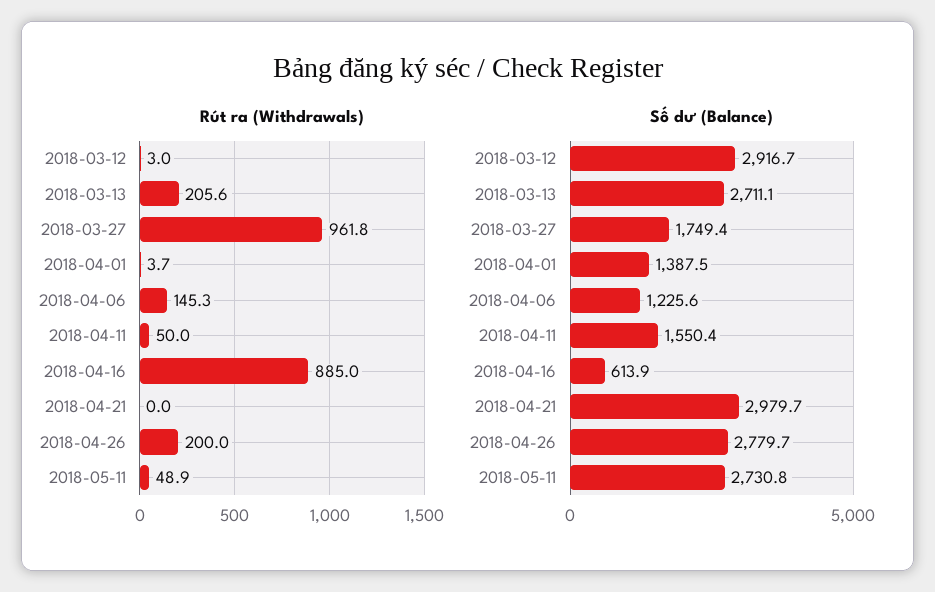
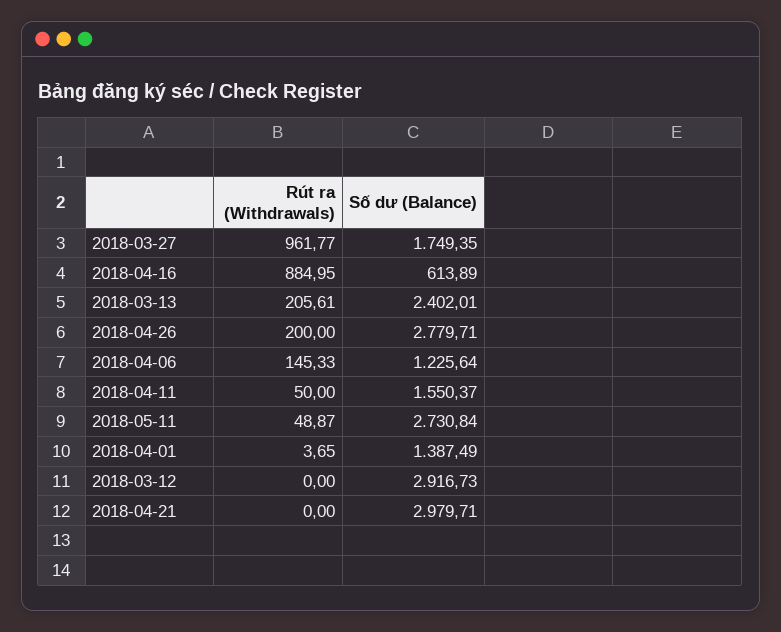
  {
    "Rút ra (Withdrawals)": {
-     "2018-03-12": 3,
+     "2018-03-12": 0,
      "2018-03-13": 205.61,
      "2018-03-27": 961.77,
      "2018-04-01": 3.65,
      "2018-04-06": 145.33,
      "2018-04-11": 50,
      "2018-04-16": 884.95,
      "2018-04-21": 0,
      "2018-04-26": 200,
      "2018-05-11": 48.87
    },
    "Số dư (Balance)": {
      "2018-03-12": 2916.73,
-     "2018-03-13": 2711.1,
+     "2018-03-13": 2402.01,
      "2018-03-27": 1749.35,
      "2018-04-01": 1387.49,
      "2018-04-06": 1225.64,
      "2018-04-11": 1550.37,
      "2018-04-16": 613.89,
      "2018-04-21": 2979.71,
      "2018-04-26": 2779.71,
      "2018-05-11": 2730.84
    }
  }

